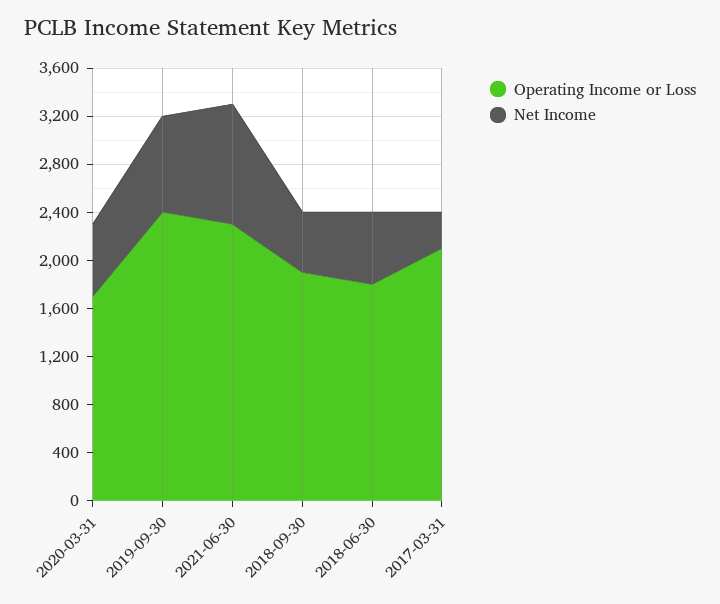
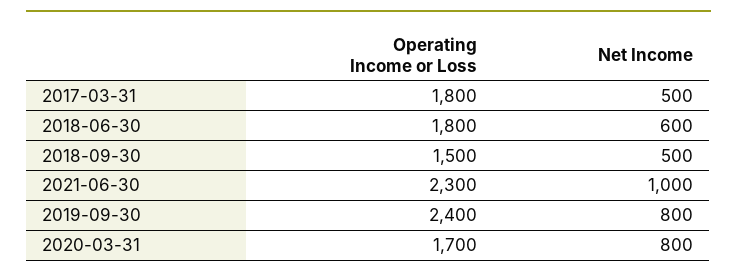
  {
    "Operating Income or Loss": {
      "2020-03-31": 1700,
      "2019-09-30": 2400,
      "2021-06-30": 2300,
-     "2018-09-30": 1900,
+     "2018-09-30": 1500,
      "2018-06-30": 1800,
-     "2017-03-31": 2100
+     "2017-03-31": 1800
    },
    "Net Income": {
-     "2020-03-31": 600,
+     "2020-03-31": 800,
      "2019-09-30": 800,
      "2021-06-30": 1000,
      "2018-09-30": 500,
      "2018-06-30": 600,
-     "2017-03-31": 300
+     "2017-03-31": 500
    }
  }

